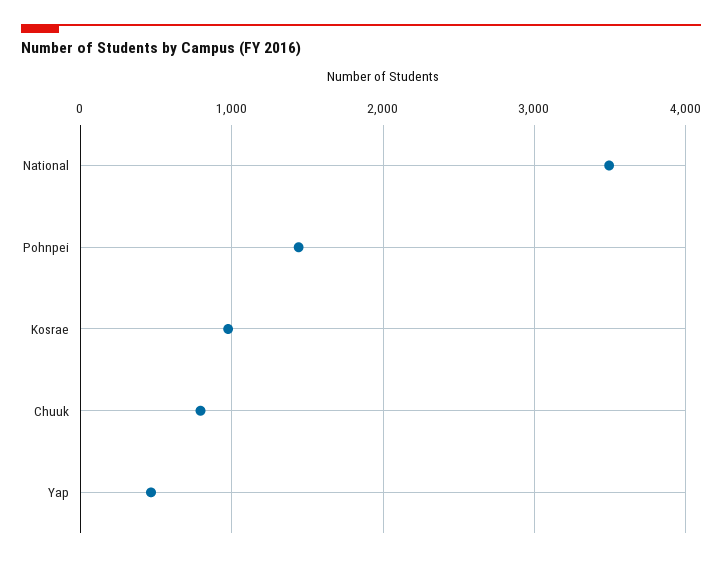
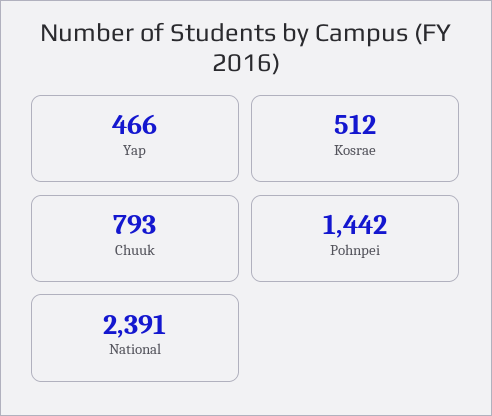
  {
-   "National": 3500,
+   "National": 2391,
    "Pohnpei": 1442,
-   "Kosrae": 1000,
+   "Kosrae": 512,
    "Chuuk": 793,
    "Yap": 466
  }

